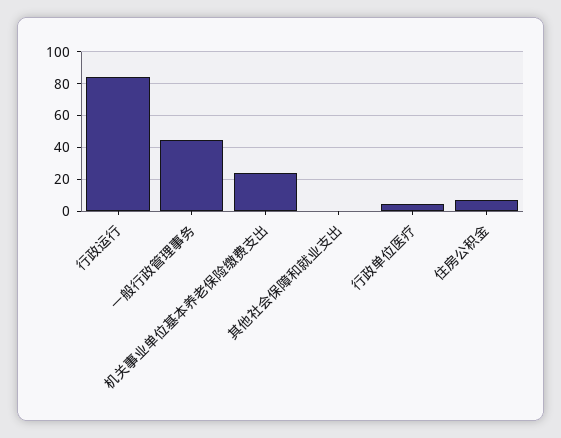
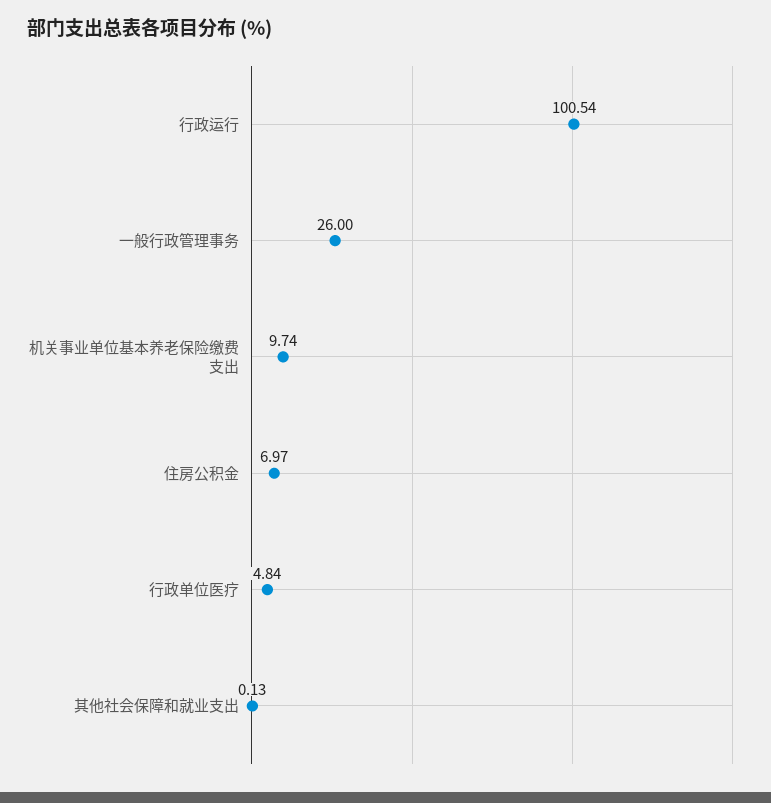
  {
-   "行政运行": 85,
+   "行政运行": 100.54,
-   "一般行政管理事务": 45,
+   "一般行政管理事务": 26,
-   "机关事业单位基本养老保险缴费支出": 25,
+   "机关事业单位基本养老保险缴费支出": 9.74,
    "其他社会保障和就业支出": 0.13,
    "行政单位医疗": 4.84,
    "住房公积金": 6.97
  }

